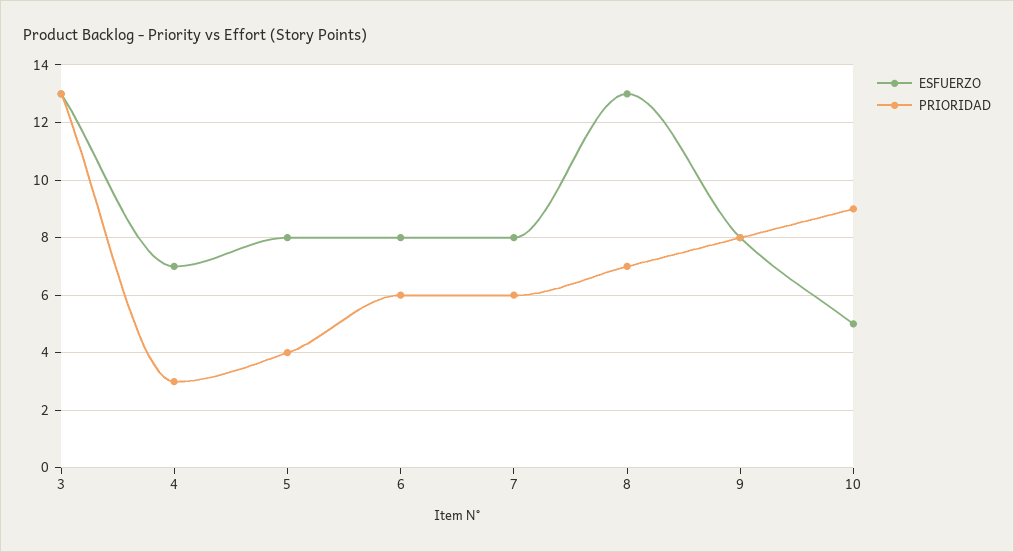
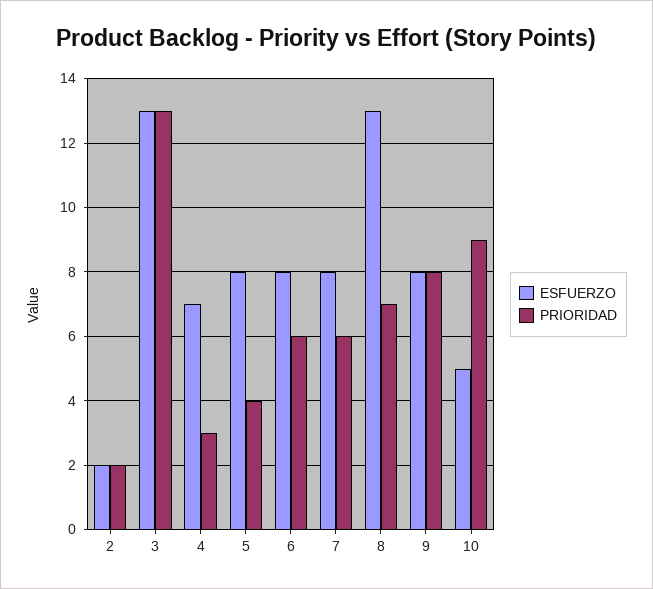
  {
    "ESFUERZO": {
      "3": 13,
      "4": 7,
      "5": 8,
      "6": 8,
      "7": 8,
      "8": 13,
      "9": 8,
-     "10": 5
+     "10": 5,
+     "2": 2
    },
    "PRIORIDAD": {
      "3": 13,
      "4": 3,
      "5": 4,
      "6": 6,
      "7": 6,
      "8": 7,
      "9": 8,
-     "10": 9
+     "10": 9,
+     "2": 2
    }
  }

